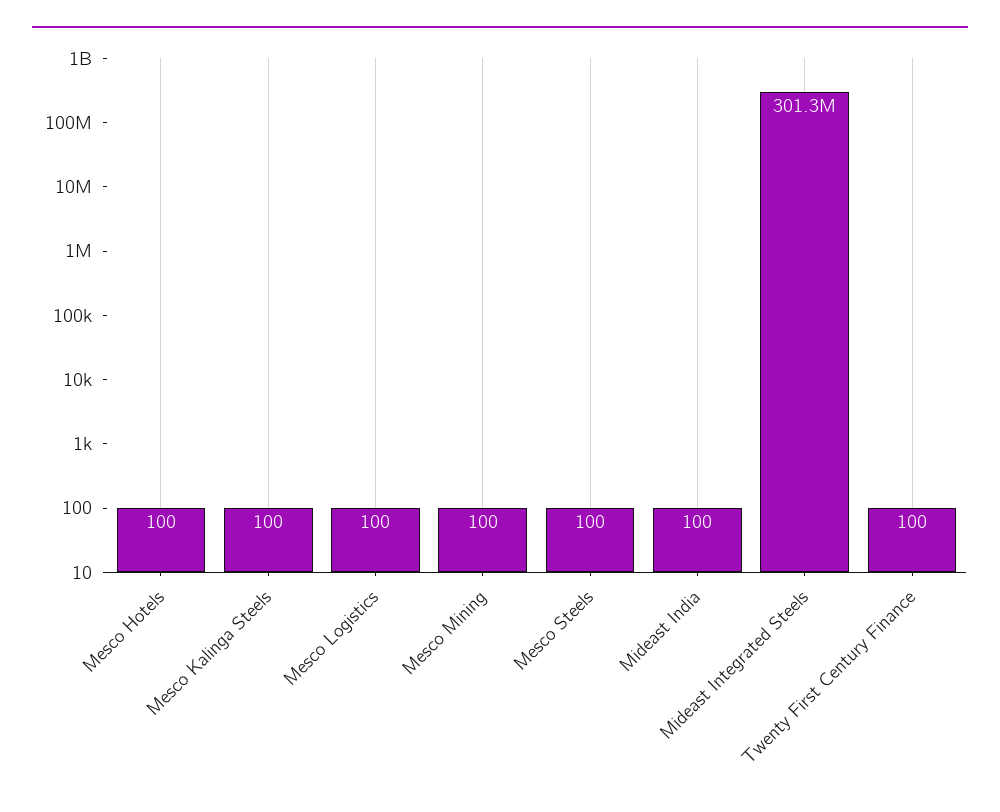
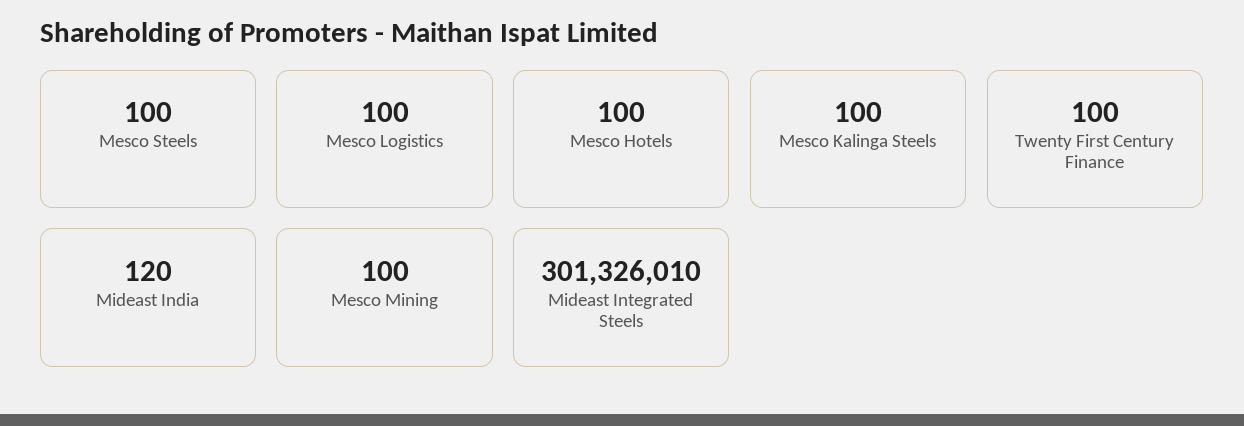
  {
    "Mesco Hotels": 100,
    "Mesco Kalinga Steels": 100,
    "Mesco Logistics": 100,
    "Mesco Mining": 100,
    "Mesco Steels": 100,
-   "Mideast India": 100,
+   "Mideast India": 120,
    "Mideast Integrated Steels": 301326010,
    "Twenty First Century Finance": 100
  }

